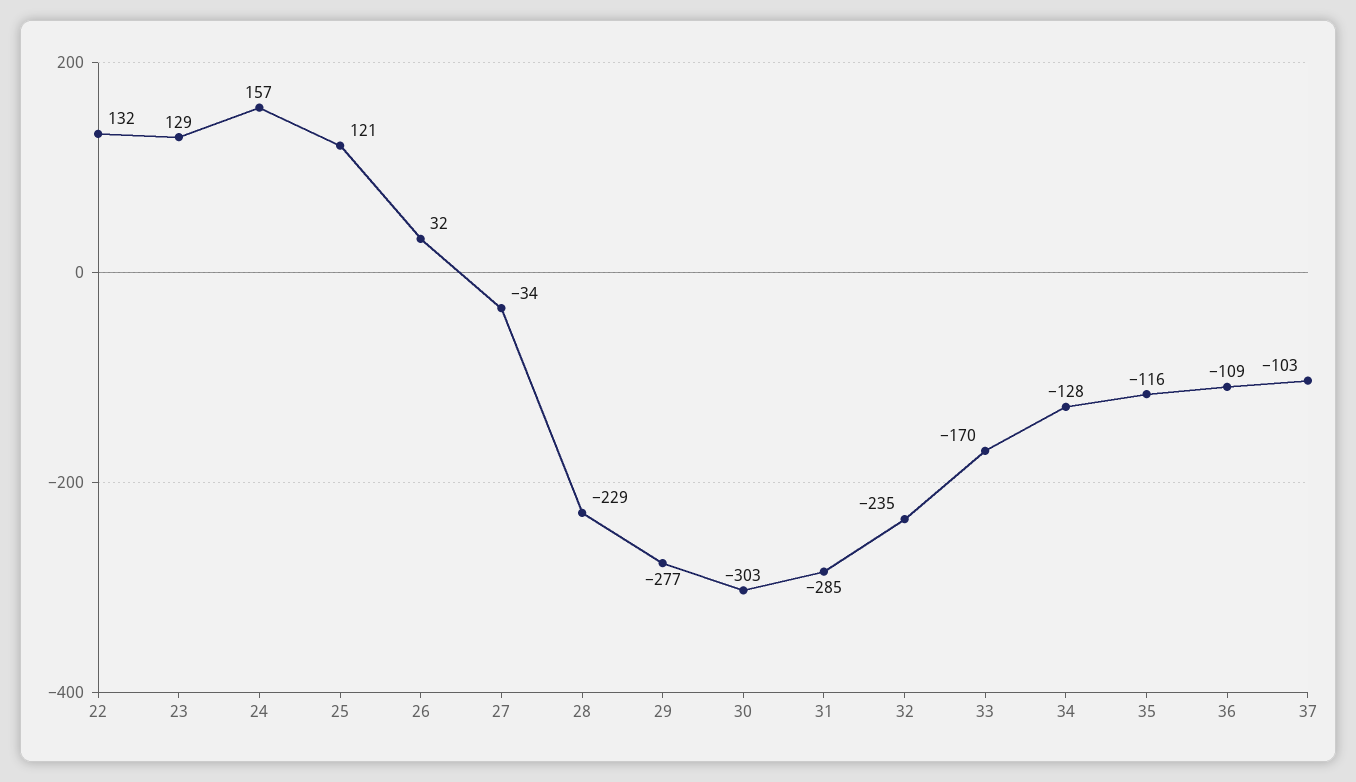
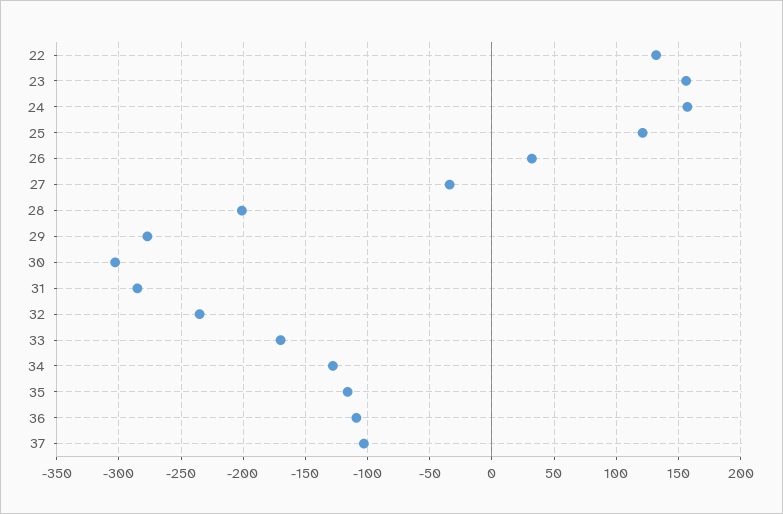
  {
    "22": 132,
-   "23": 129,
+   "23": 155,
    "24": 157,
    "25": 121,
    "26": 32,
    "27": -34,
-   "28": -229,
+   "28": -200,
    "29": -277,
    "30": -303,
    "31": -285,
    "32": -235,
    "33": -170,
    "34": -128,
    "35": -116,
    "36": -109,
    "37": -103
  }

